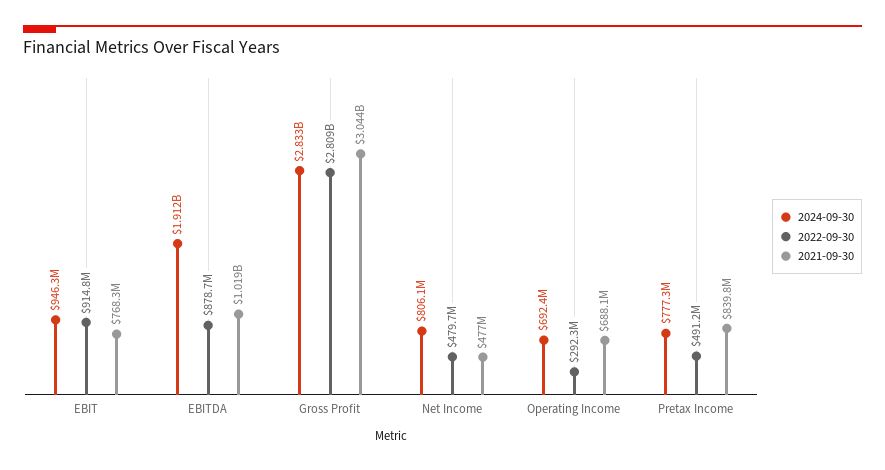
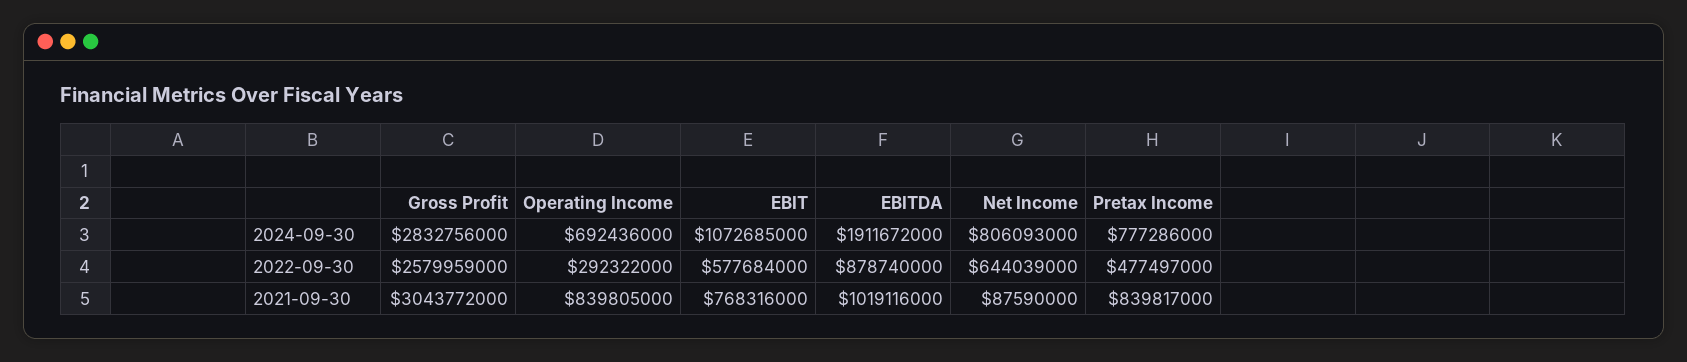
  {
    "2024-09-30": {
-     "EBIT": 946300000,
+     "EBIT": 1072685000,
      "EBITDA": 1911672000,
      "Gross Profit": 2832756000,
      "Net Income": 806093000,
      "Operating Income": 692436000,
      "Pretax Income": 777286000
    },
    "2022-09-30": {
-     "EBIT": 914800000,
+     "EBIT": 577684000,
      "EBITDA": 878740000,
-     "Gross Profit": 2809000000,
+     "Gross Profit": 2579959000,
-     "Net Income": 479700000,
+     "Net Income": 644039000,
      "Operating Income": 292322000,
-     "Pretax Income": 491200000
+     "Pretax Income": 477497000
    },
    "2021-09-30": {
      "EBIT": 768316000,
      "EBITDA": 1019116000,
      "Gross Profit": 3043772000,
-     "Net Income": 477000000,
+     "Net Income": 87590000,
-     "Operating Income": 688100000,
+     "Operating Income": 839805000,
      "Pretax Income": 839817000
    }
  }

